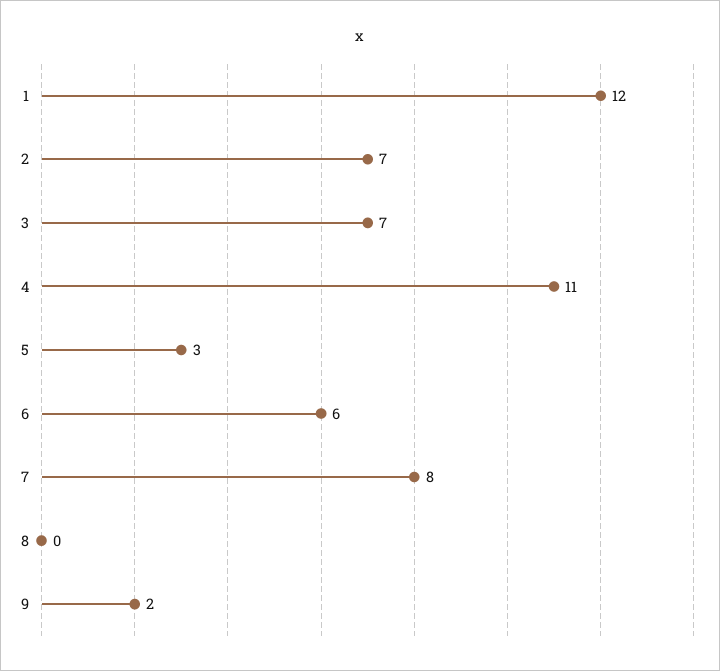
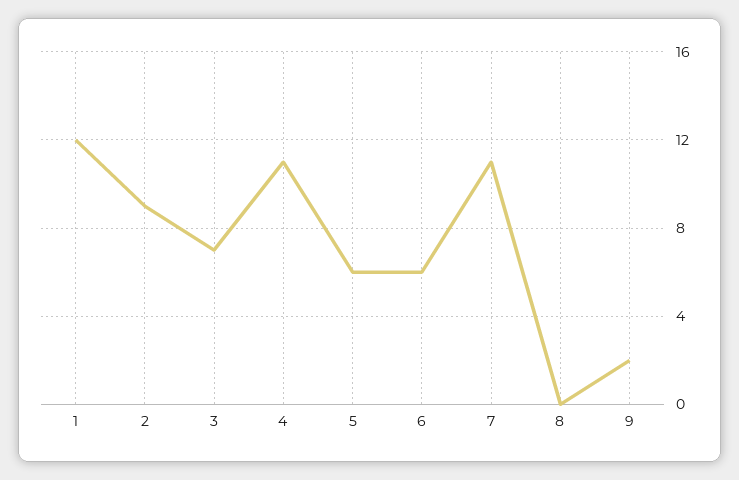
  {
    "1": 12,
-   "2": 7,
+   "2": 9,
    "3": 7,
    "4": 11,
-   "5": 3,
+   "5": 6,
    "6": 6,
-   "7": 8,
+   "7": 11,
    "8": 0,
    "9": 2
  }

